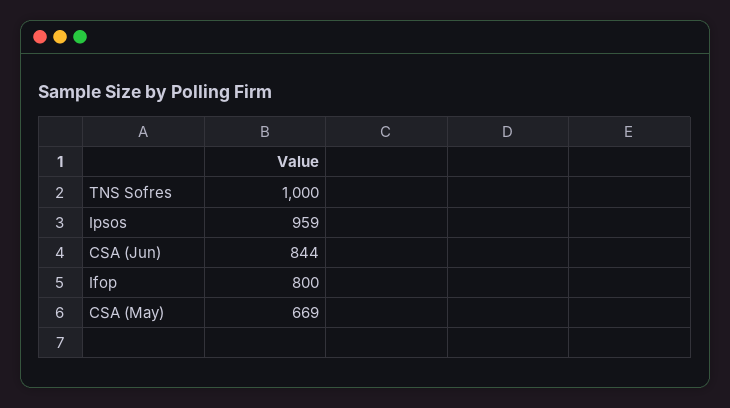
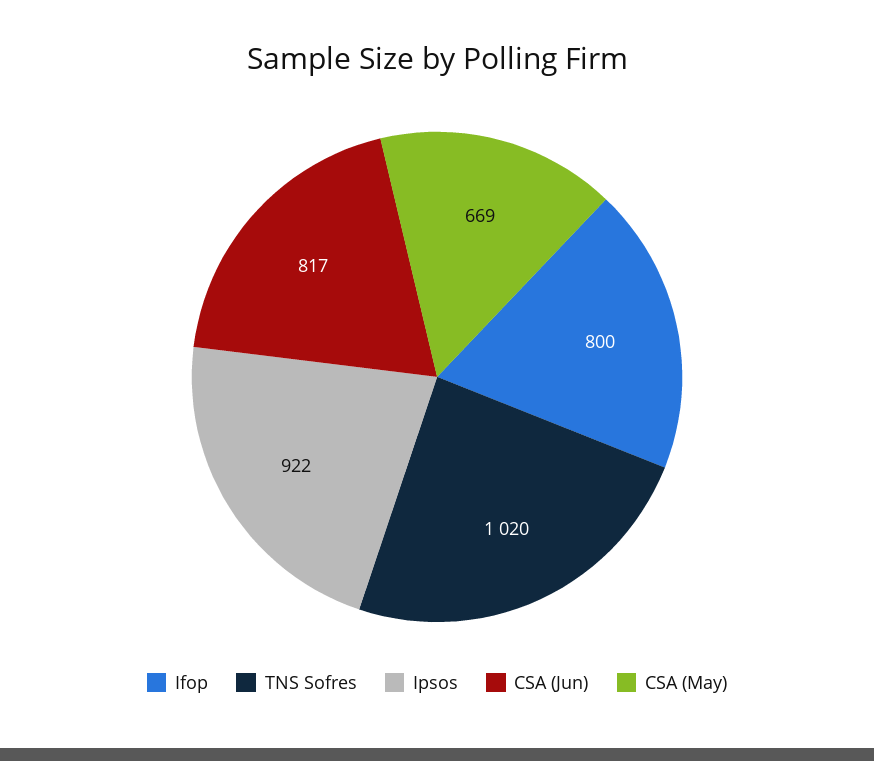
  {
-   "TNS Sofres": 1000,
+   "TNS Sofres": 1020,
-   "Ipsos": 959,
+   "Ipsos": 922,
-   "CSA (Jun)": 844,
+   "CSA (Jun)": 817,
    "Ifop": 800,
    "CSA (May)": 669
  }

